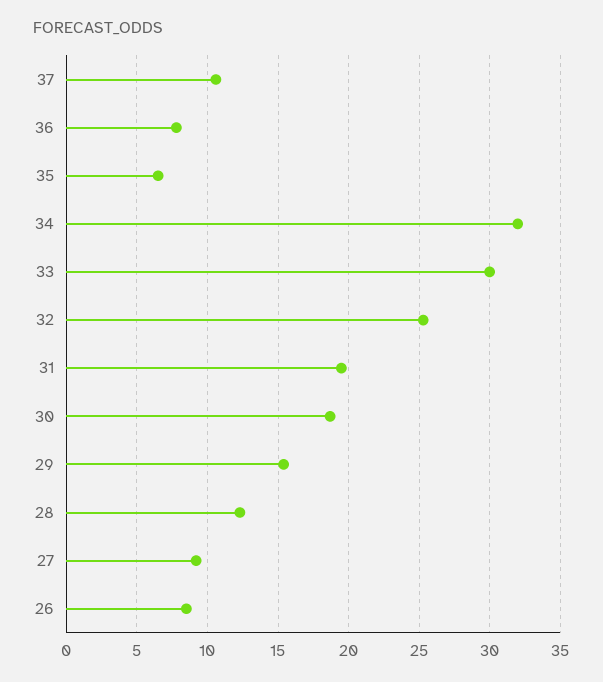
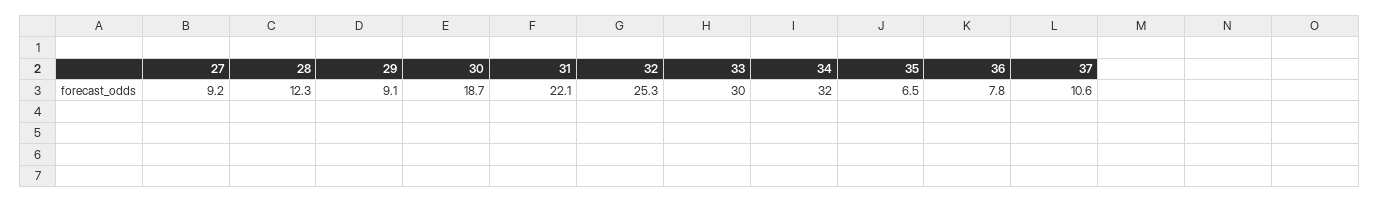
  {
    "37": 10.6,
    "36": 7.8,
    "35": 6.5,
    "34": 32,
    "33": 30,
    "32": 25.3,
-   "31": 19.5,
+   "31": 22.1,
    "30": 18.7,
-   "29": 15.5,
+   "29": 9.1,
    "28": 12.3,
-   "27": 9.2,
+   "27": 9.2
-   "26": 8.5
  }

